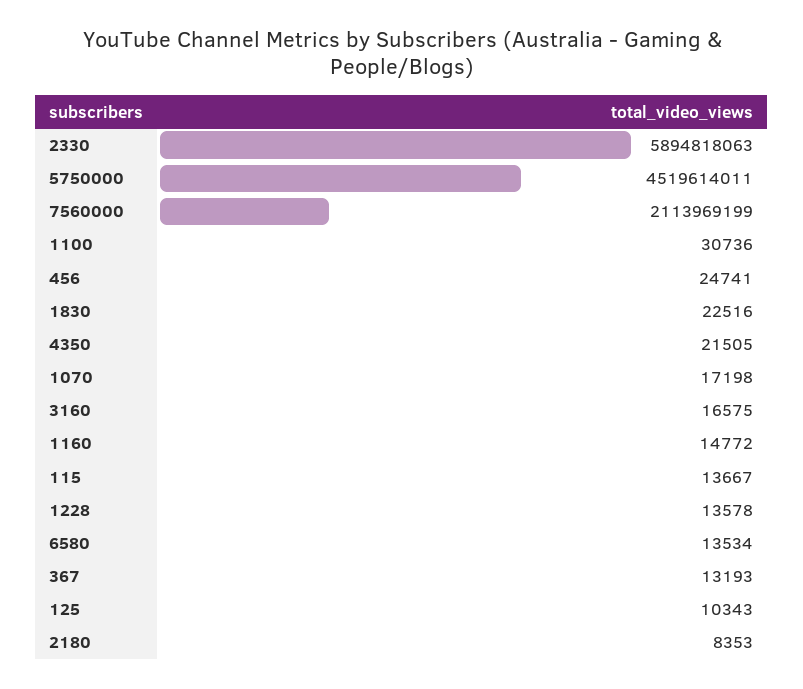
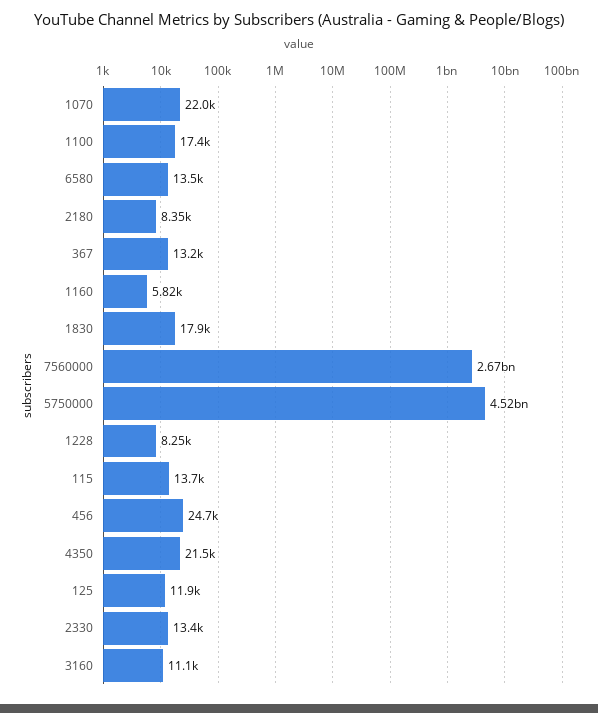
  {
-   "2330": 5894818063,
+   "2330": 13400,
    "5750000": 4519614011,
-   "7560000": 2113969199,
+   "7560000": 2670000000,
-   "1100": 30736,
+   "1100": 17400,
    "456": 24741,
-   "1830": 22516,
+   "1830": 17900,
    "4350": 21505,
-   "1070": 17198,
+   "1070": 22000,
-   "3160": 16575,
+   "3160": 11100,
-   "1160": 14772,
+   "1160": 5820,
    "115": 13667,
-   "1228": 13578,
+   "1228": 8250,
    "6580": 13534,
    "367": 13193,
-   "125": 10343,
+   "125": 11900,
    "2180": 8353
  }

